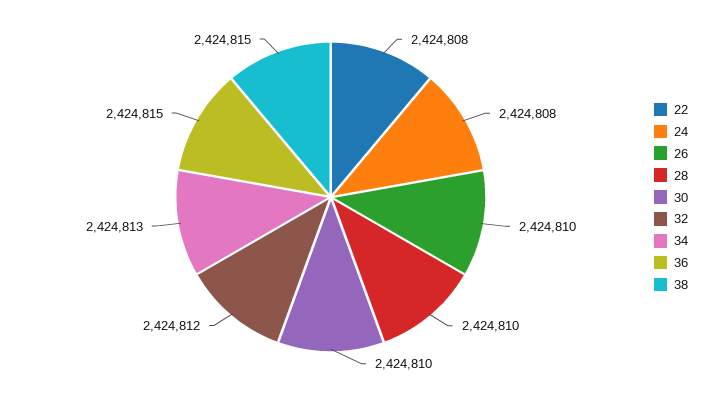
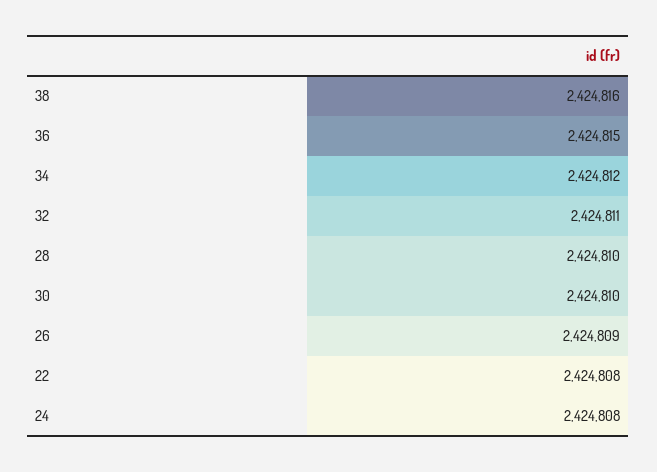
  {
    "22": 2424808,
    "24": 2424808,
-   "26": 2424810,
+   "26": 2424809,
    "28": 2424810,
    "30": 2424810,
-   "32": 2424812,
+   "32": 2424811,
-   "34": 2424813,
+   "34": 2424812,
    "36": 2424815,
-   "38": 2424815
+   "38": 2424816
  }

